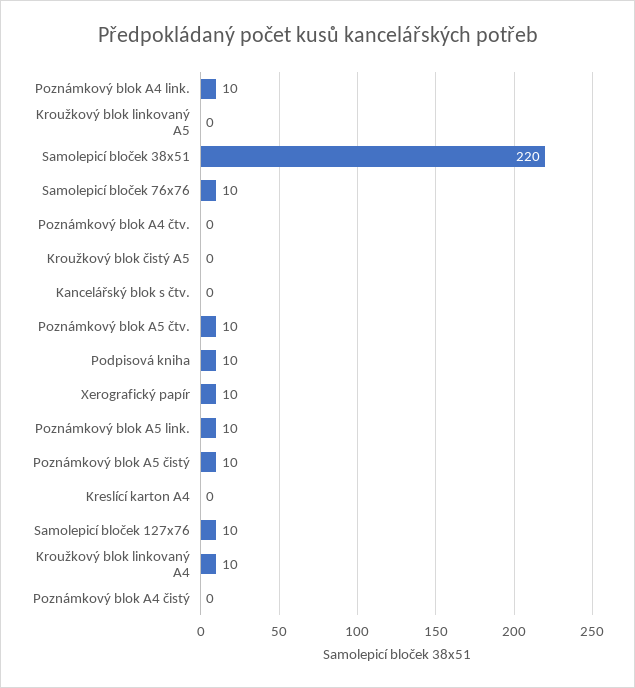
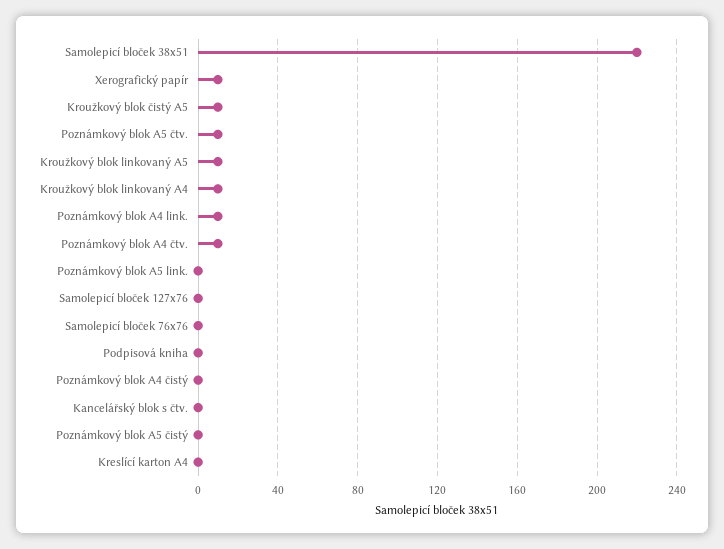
  {
    "Poznámkový blok A4 link.": 10,
-   "Kroužkový blok linkovaný A5": 0,
+   "Kroužkový blok linkovaný A5": 10,
    "Samolepicí bloček 38x51": 220,
-   "Samolepicí bloček 76x76": 10,
+   "Samolepicí bloček 76x76": 0,
-   "Poznámkový blok A4 čtv.": 0,
+   "Poznámkový blok A4 čtv.": 10,
-   "Kroužkový blok čistý A5": 0,
+   "Kroužkový blok čistý A5": 10,
    "Kancelářský blok s čtv.": 0,
    "Poznámkový blok A5 čtv.": 10,
-   "Podpisová kniha": 10,
+   "Podpisová kniha": 0,
    "Xerografický papír": 10,
-   "Poznámkový blok A5 link.": 10,
+   "Poznámkový blok A5 link.": 0,
-   "Poznámkový blok A5 čistý": 10,
+   "Poznámkový blok A5 čistý": 0,
    "Kreslící karton A4": 0,
-   "Samolepicí bloček 127x76": 10,
+   "Samolepicí bloček 127x76": 0,
    "Kroužkový blok linkovaný A4": 10,
    "Poznámkový blok A4 čistý": 0
  }

